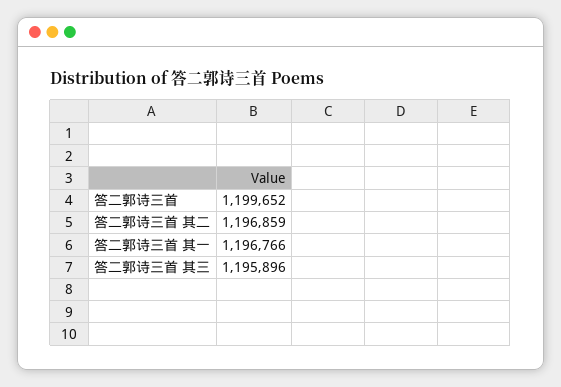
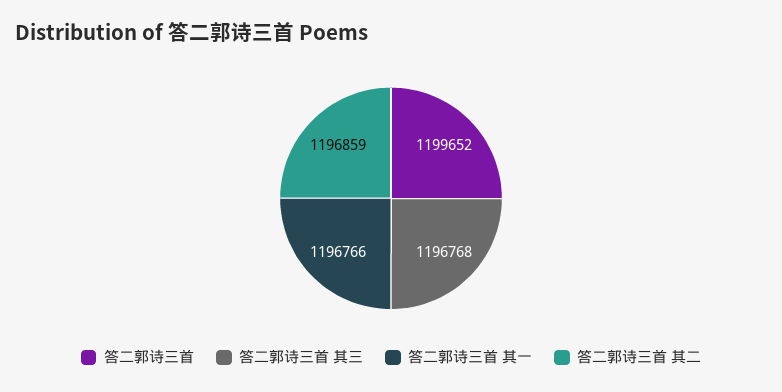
  {
    "答二郭诗三首": 1199652,
    "答二郭诗三首 其二": 1196859,
    "答二郭诗三首 其一": 1196766,
-   "答二郭诗三首 其三": 1195896
+   "答二郭诗三首 其三": 1196768
  }

